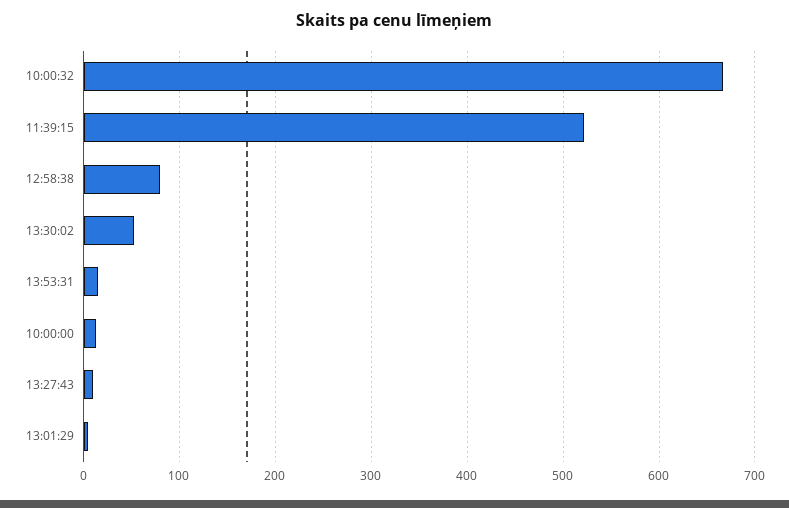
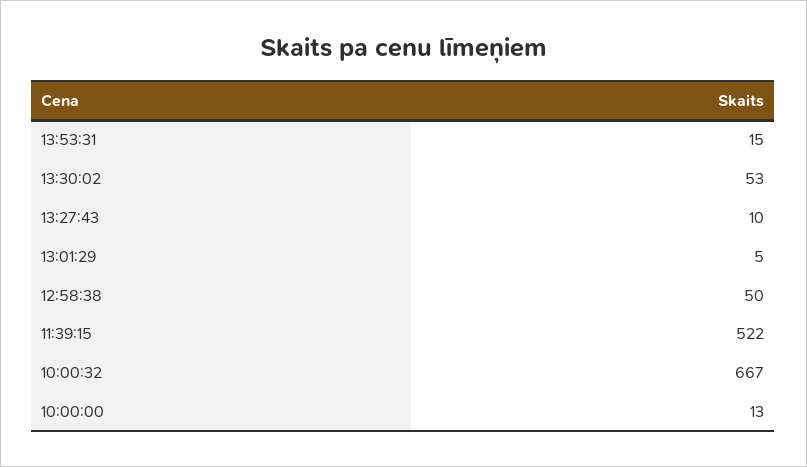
  {
    "10:00:32": 667,
    "11:39:15": 522,
-   "12:58:38": 80,
+   "12:58:38": 50,
    "13:30:02": 53,
    "13:53:31": 15,
    "10:00:00": 13,
    "13:27:43": 10,
    "13:01:29": 5
  }

